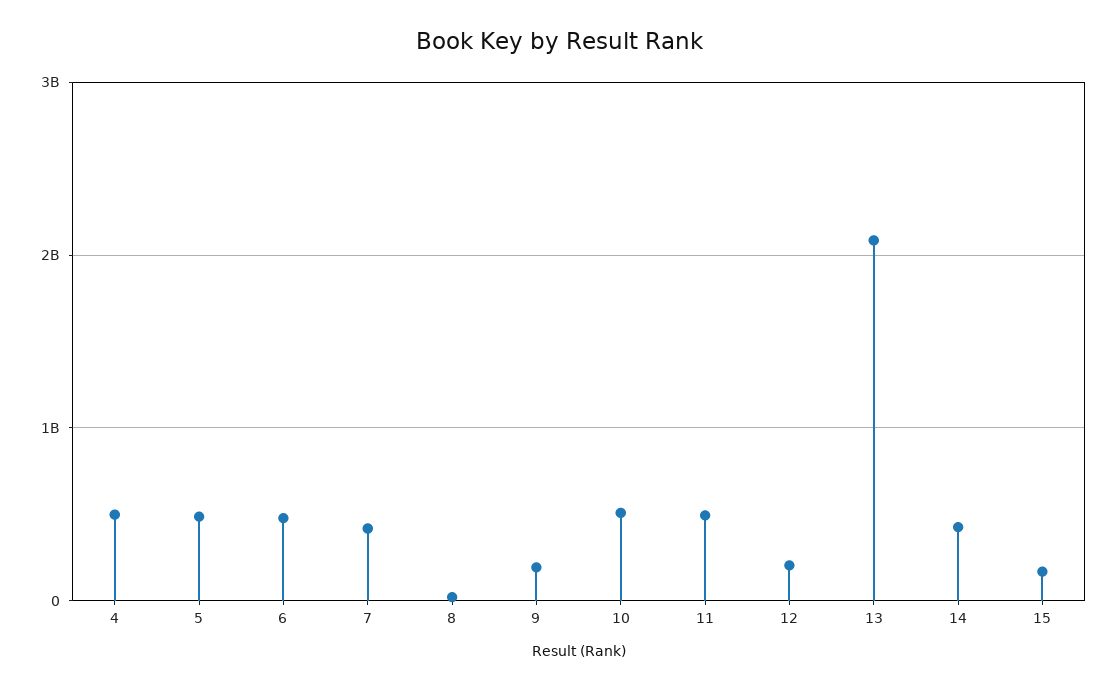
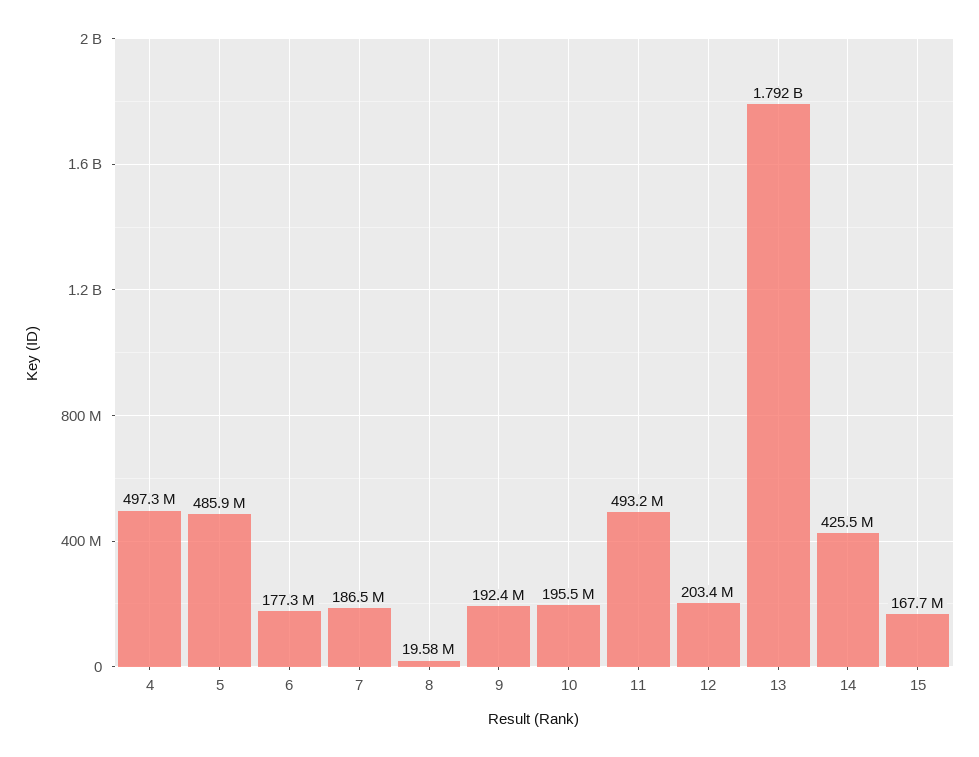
  {
    "4": 497300000,
    "5": 485900000,
-   "6": 500000000,
+   "6": 177300000,
-   "7": 400000000,
+   "7": 186500000,
    "8": 19580000,
    "9": 192400000,
-   "10": 500000000,
+   "10": 195500000,
    "11": 493200000,
    "12": 203400000,
-   "13": 2100000000,
+   "13": 1792000000,
    "14": 425500000,
    "15": 167700000
  }

